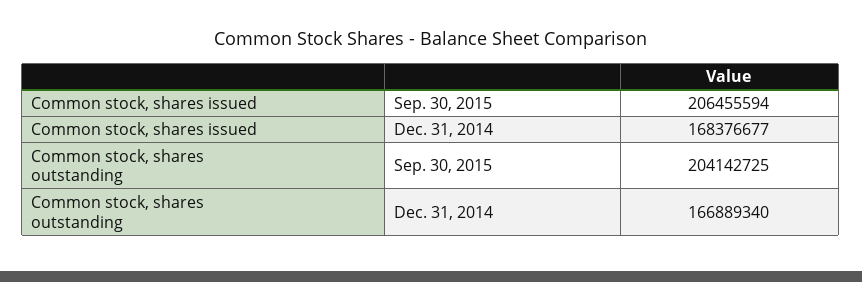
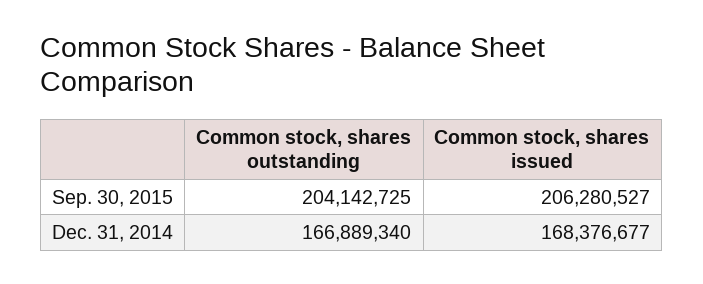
  {
    "Common stock, shares issued": {
-     "Sep. 30, 2015": 206455594,
+     "Sep. 30, 2015": 206280527,
      "Dec. 31, 2014": 168376677
    },
    "Common stock, shares outstanding": {
      "Sep. 30, 2015": 204142725,
      "Dec. 31, 2014": 166889340
    }
  }

